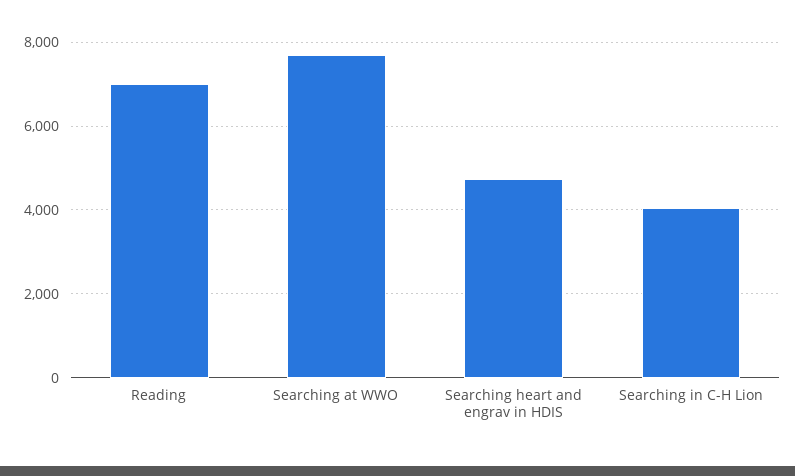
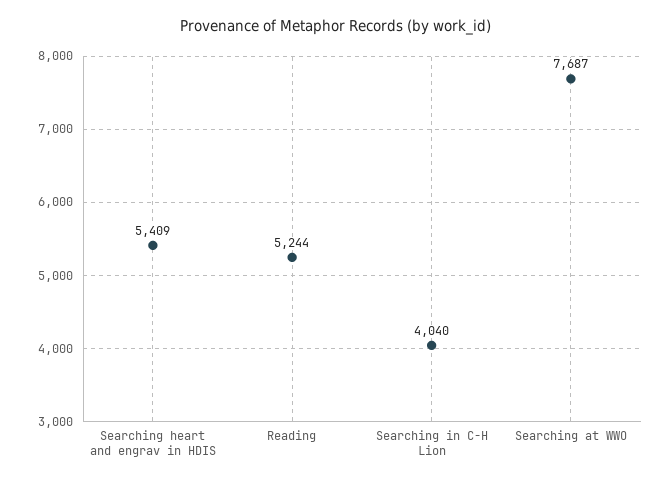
  {
-   "Reading": 7000,
+   "Reading": 5244,
    "Searching at WWO": 7687,
-   "Searching heart and engrav in HDIS": 4800,
+   "Searching heart and engrav in HDIS": 5409,
    "Searching in C-H Lion": 4040
  }

